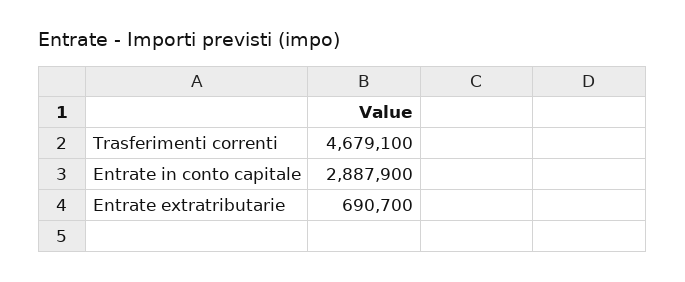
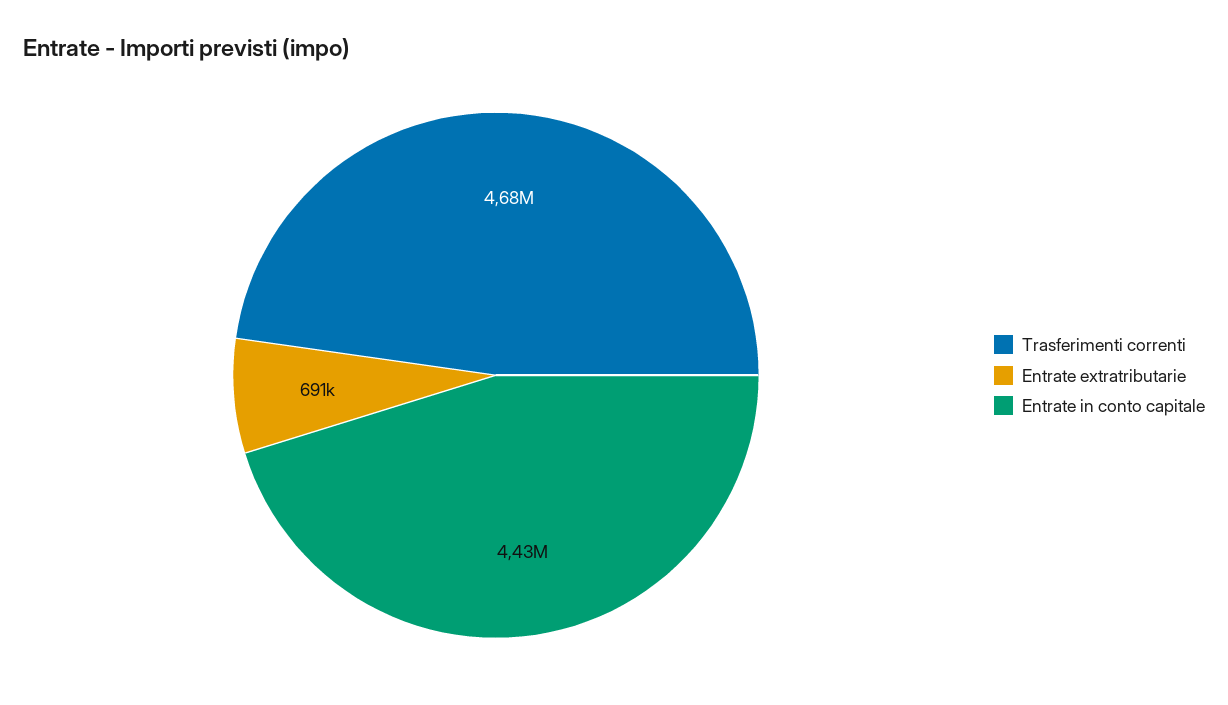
  {
    "Trasferimenti correnti": 4679100,
-   "Entrate in conto capitale": 2887900,
+   "Entrate in conto capitale": 4430000,
    "Entrate extratributarie": 690700
  }

